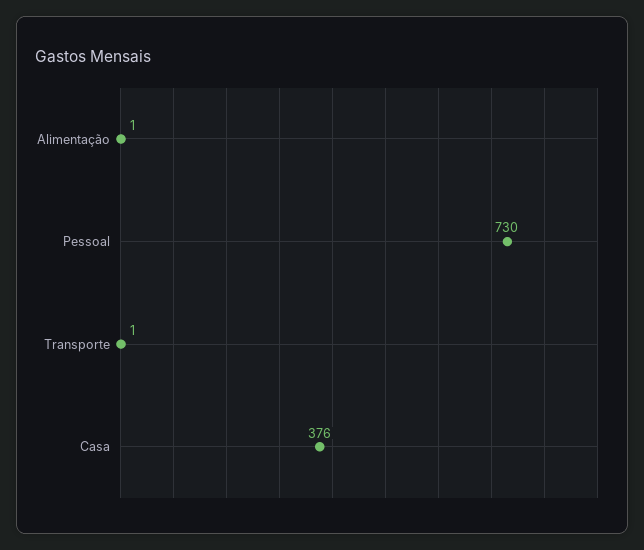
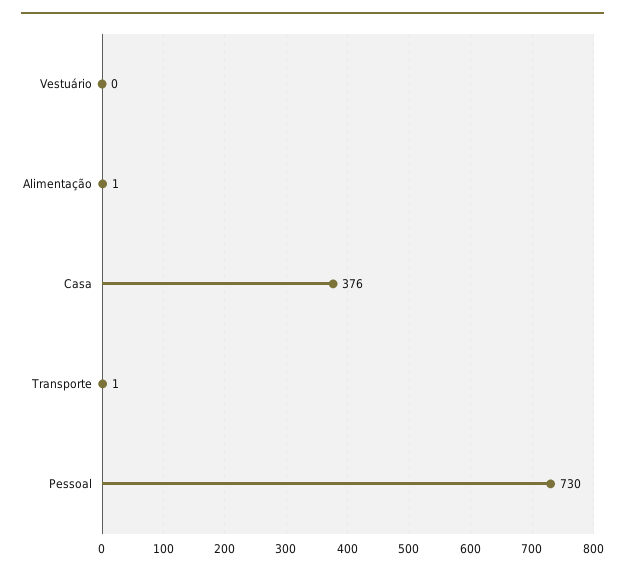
  {
    "Alimentação": 1,
    "Pessoal": 730,
    "Transporte": 1,
-   "Casa": 376
+   "Casa": 376,
+   "Vestuário": 0
  }

